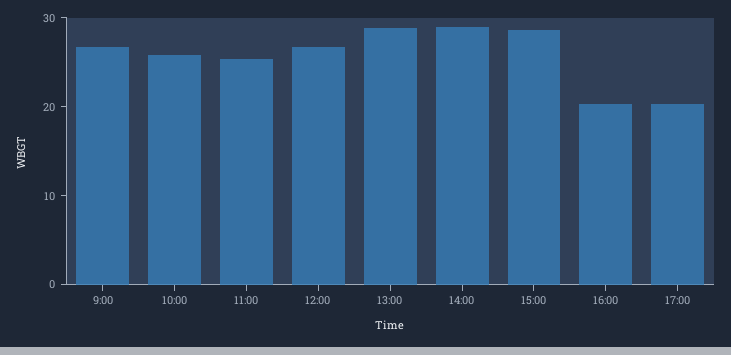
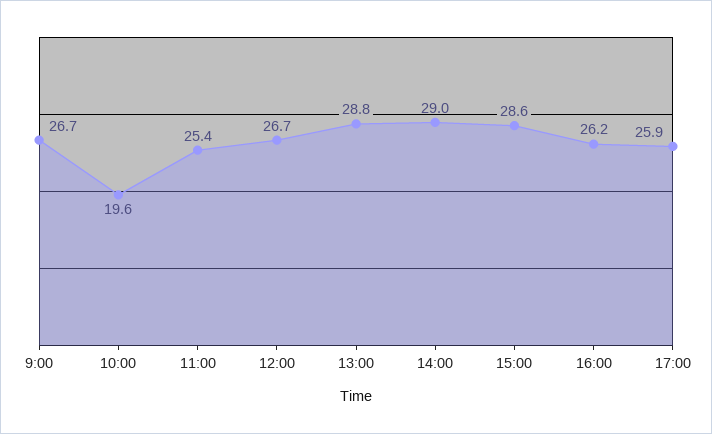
  {
    "9:00": 26.7,
-   "10:00": 26,
+   "10:00": 19.6,
    "11:00": 25.4,
    "12:00": 26.7,
    "13:00": 28.8,
    "14:00": 29,
    "15:00": 28.6,
-   "16:00": 20,
+   "16:00": 26.2,
-   "17:00": 20
+   "17:00": 25.9
  }

